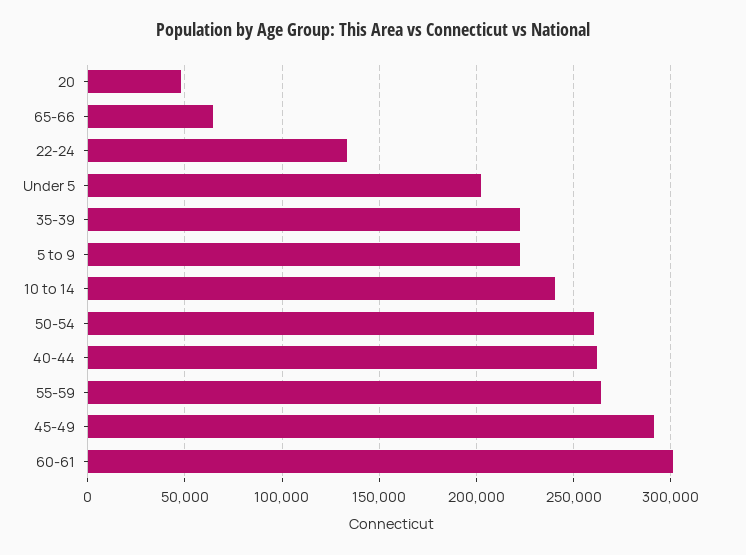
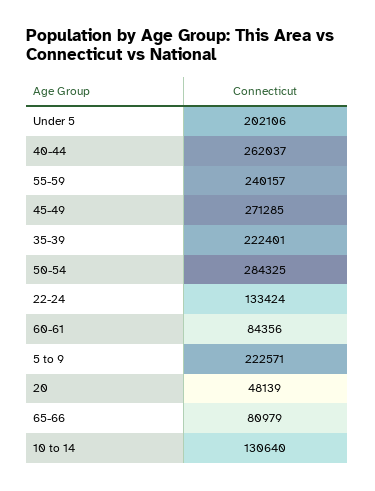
  {
    "20": 48139,
-   "65-66": 65000,
+   "65-66": 80979,
    "22-24": 133424,
    "Under 5": 202106,
    "35-39": 222401,
    "5 to 9": 222571,
-   "10 to 14": 240000,
+   "10 to 14": 130640,
-   "50-54": 260000,
+   "50-54": 284325,
    "40-44": 262037,
-   "55-59": 265000,
+   "55-59": 240157,
-   "45-49": 290000,
+   "45-49": 271285,
-   "60-61": 300000
+   "60-61": 84356
  }

